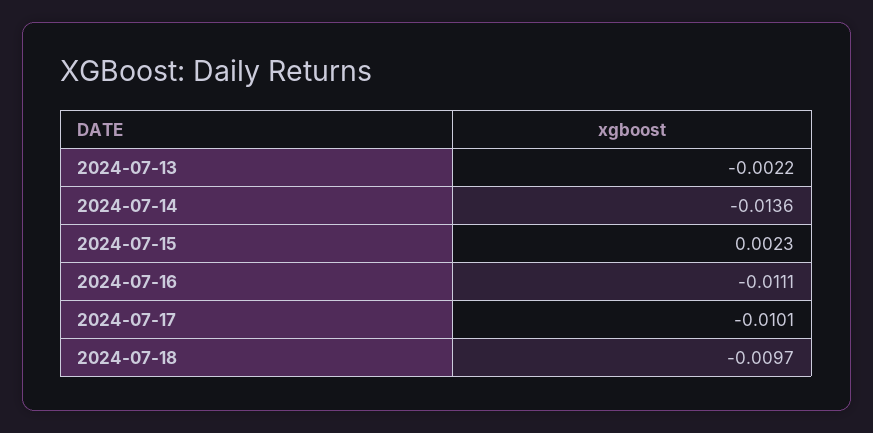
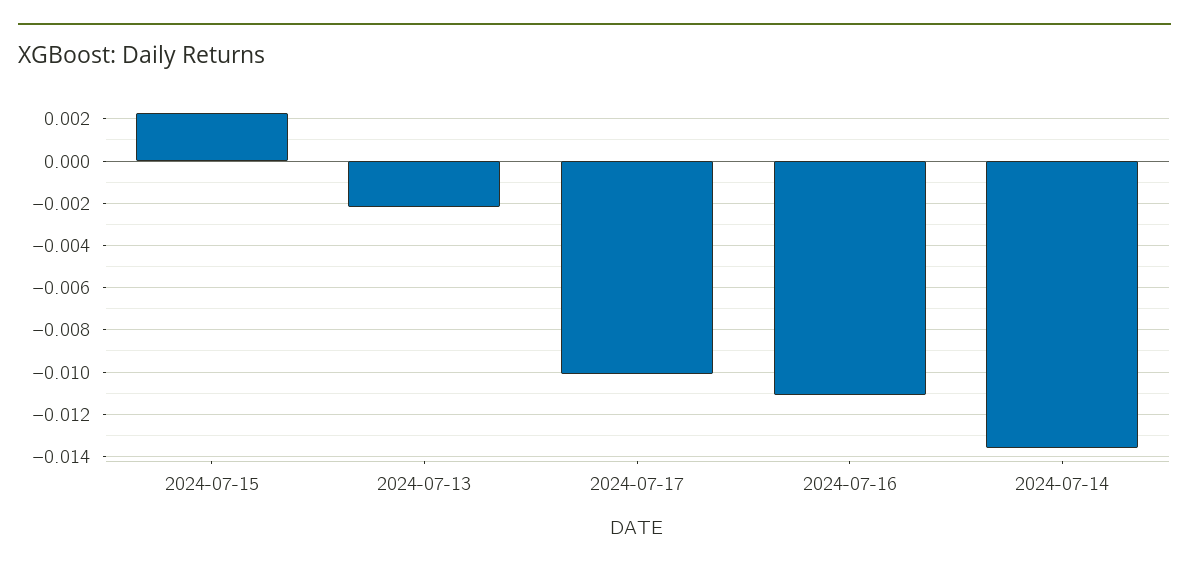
  {
    "2024-07-13": -0.0022,
    "2024-07-14": -0.0136,
    "2024-07-15": 0.0023,
    "2024-07-16": -0.0111,
-   "2024-07-17": -0.0101,
+   "2024-07-17": -0.0101
-   "2024-07-18": -0.0097
  }

